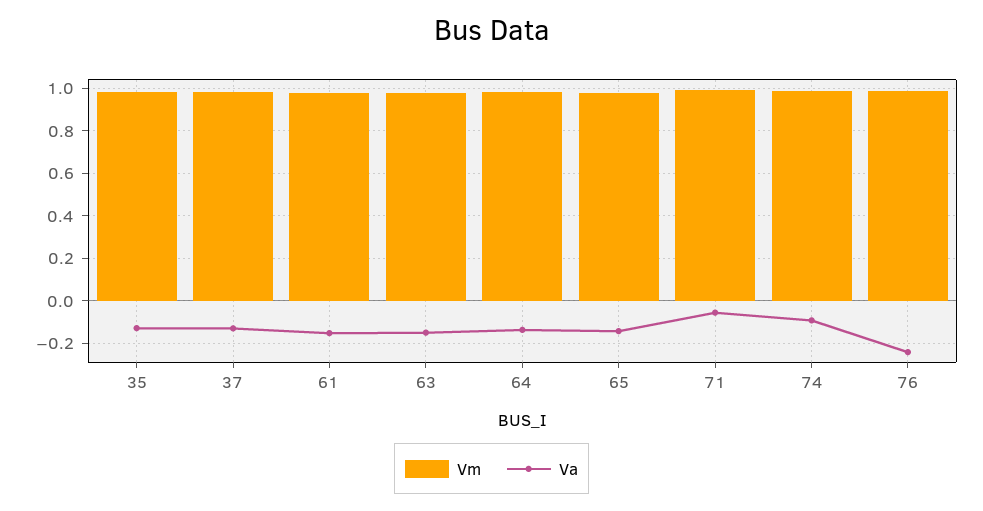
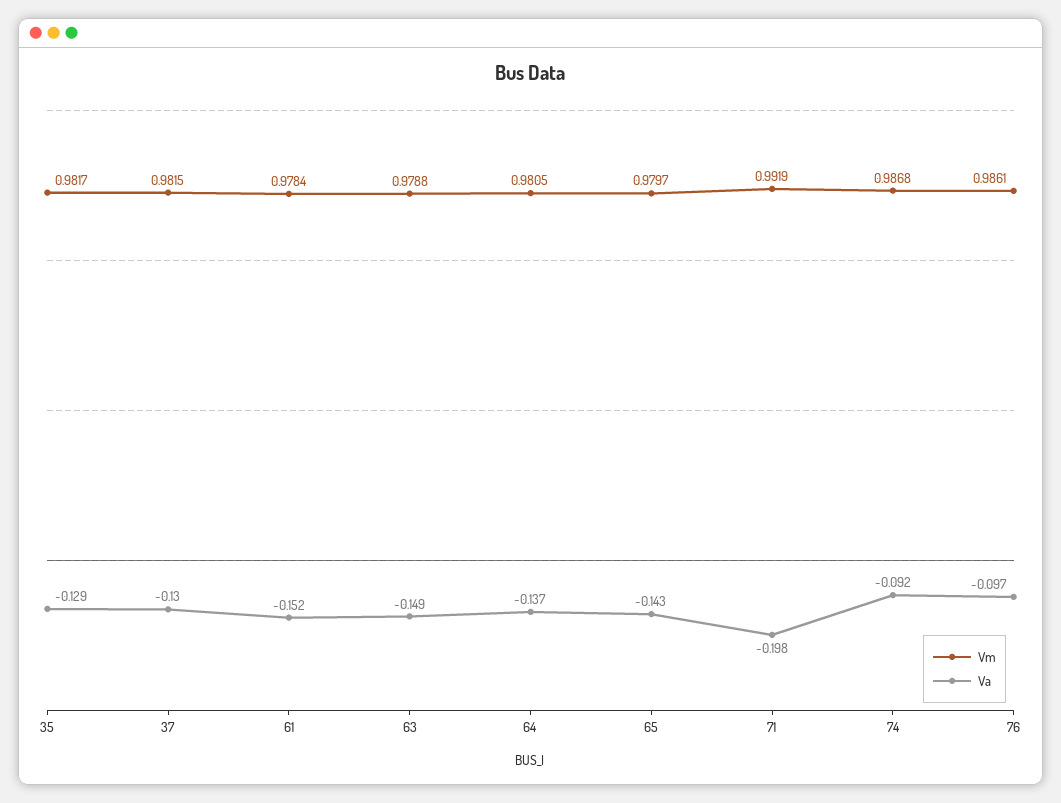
  {
    "Vm": {
      "35": 0.9817,
      "37": 0.9815,
      "61": 0.9784,
      "63": 0.9788,
      "64": 0.9805,
      "65": 0.9797,
      "71": 0.9919,
      "74": 0.9868,
      "76": 0.9861
    },
    "Va": {
      "35": -0.129,
      "37": -0.13,
      "61": -0.152,
      "63": -0.149,
      "64": -0.137,
      "65": -0.143,
-     "71": -0.05,
+     "71": -0.198,
      "74": -0.092,
-     "76": -0.25
+     "76": -0.097
    }
  }

